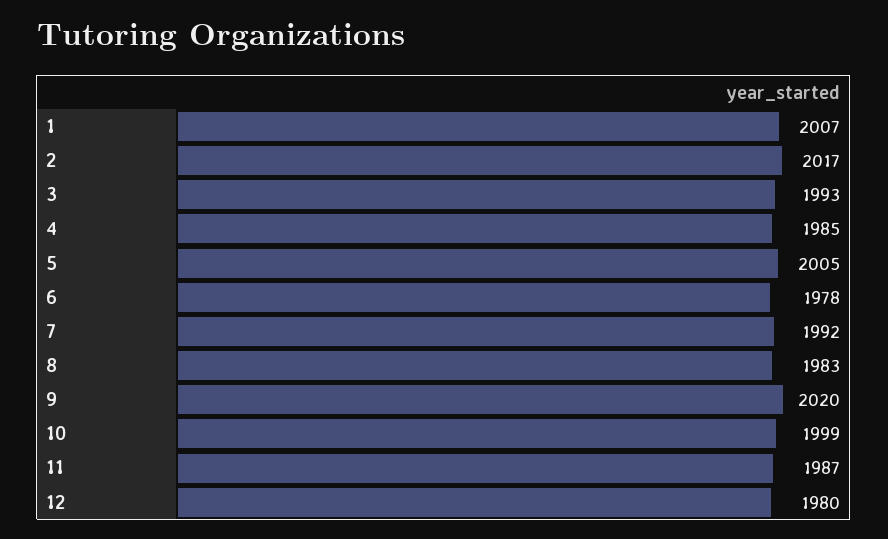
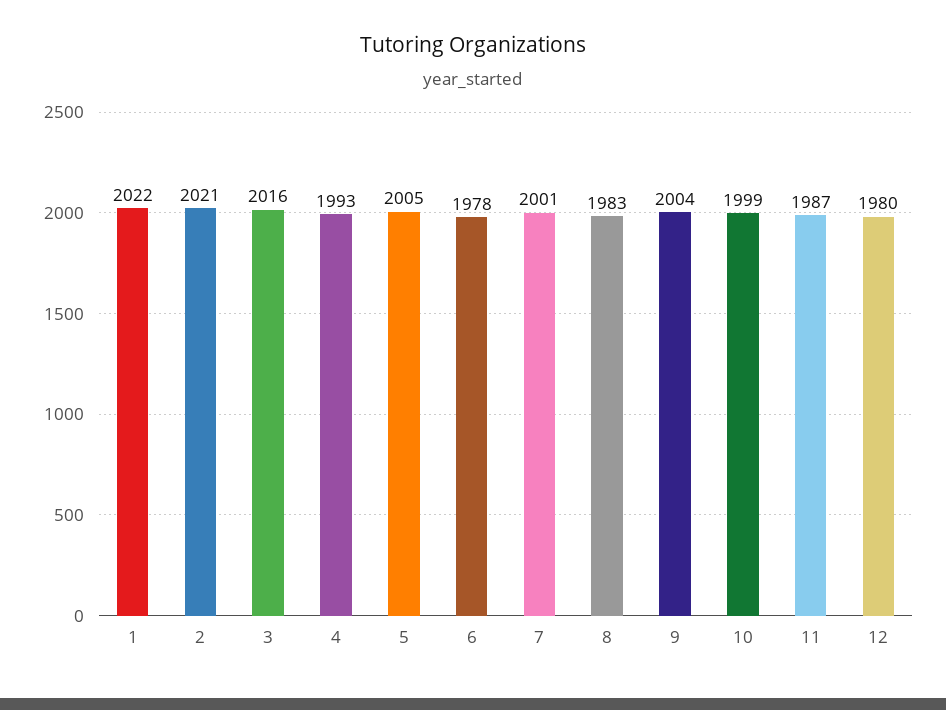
  {
-   "1": 2007,
+   "1": 2022,
-   "2": 2017,
+   "2": 2021,
-   "3": 1993,
+   "3": 2016,
-   "4": 1985,
+   "4": 1993,
    "5": 2005,
    "6": 1978,
-   "7": 1992,
+   "7": 2001,
    "8": 1983,
-   "9": 2020,
+   "9": 2004,
    "10": 1999,
    "11": 1987,
    "12": 1980
  }

